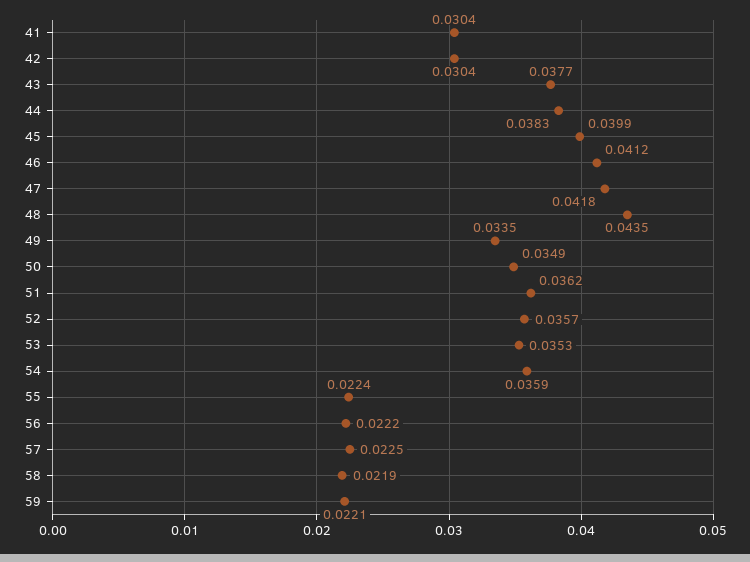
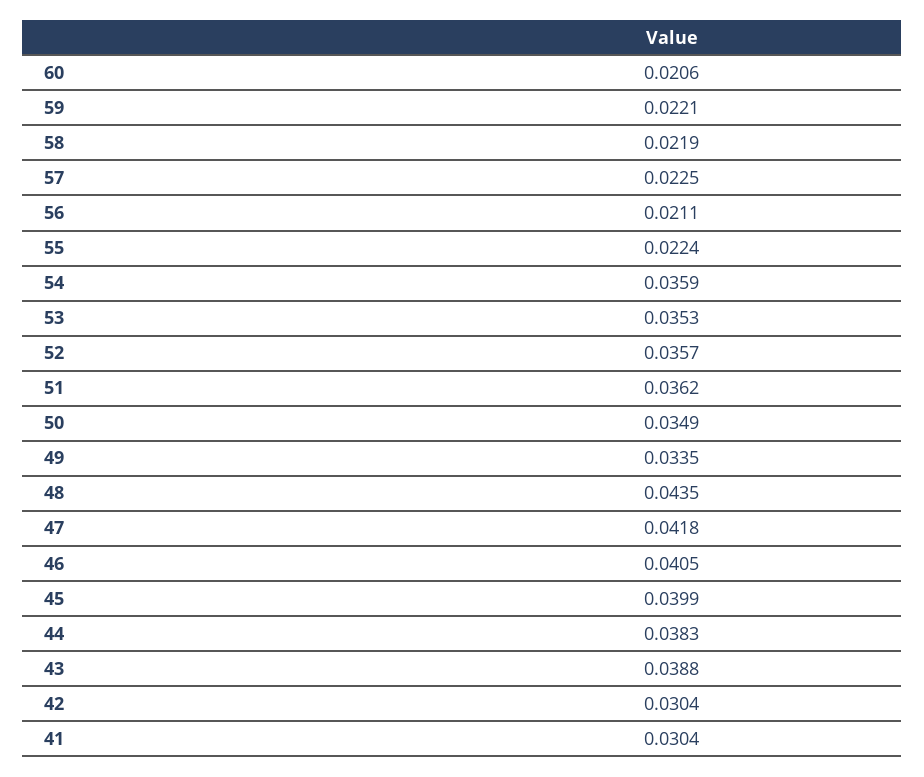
  {
    "41": 0.0304,
    "42": 0.0304,
-   "43": 0.0377,
+   "43": 0.0388,
    "44": 0.0383,
    "45": 0.0399,
-   "46": 0.0412,
+   "46": 0.0405,
    "47": 0.0418,
    "48": 0.0435,
    "49": 0.0335,
    "50": 0.0349,
    "51": 0.0362,
    "52": 0.0357,
    "53": 0.0353,
    "54": 0.0359,
    "55": 0.0224,
-   "56": 0.0222,
+   "56": 0.0211,
    "57": 0.0225,
    "58": 0.0219,
-   "59": 0.0221
+   "59": 0.0221,
+   "60": 0.0206
  }

